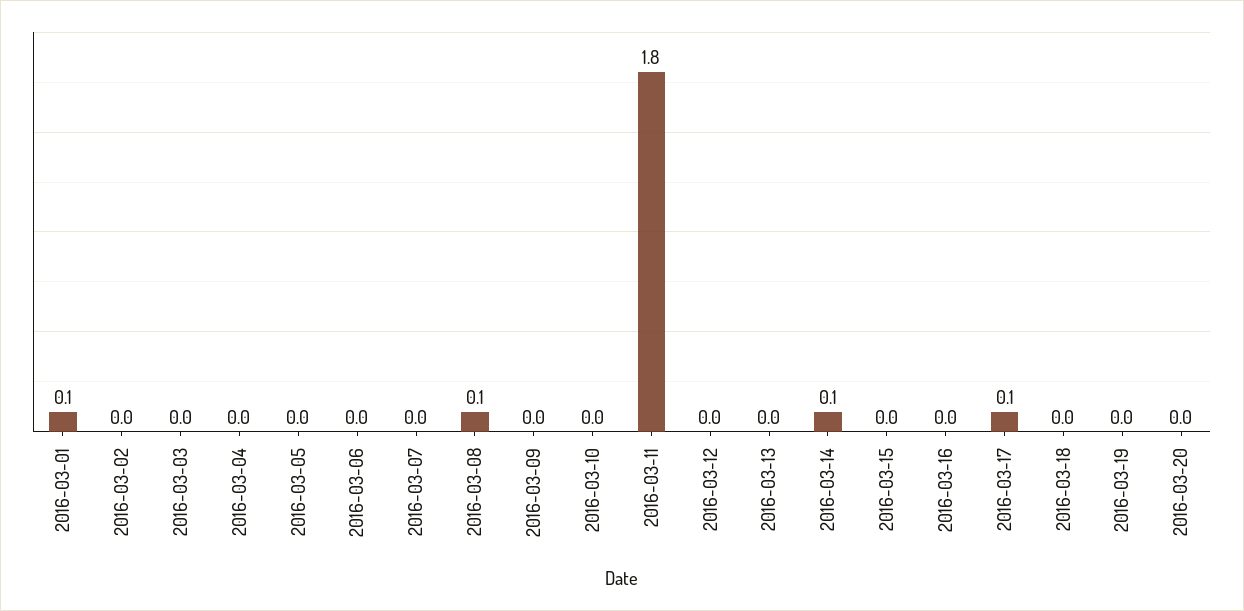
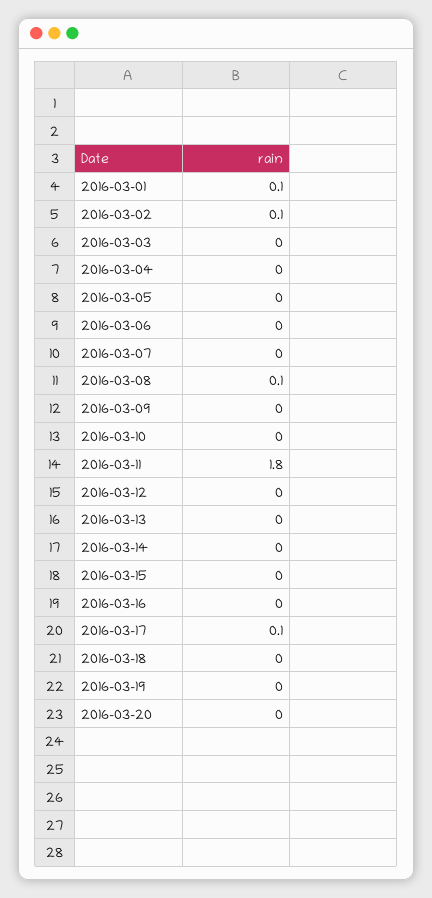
  {
    "2016-03-01": 0.1,
-   "2016-03-02": 0,
+   "2016-03-02": 0.1,
    "2016-03-03": 0,
    "2016-03-04": 0,
    "2016-03-05": 0,
    "2016-03-06": 0,
    "2016-03-07": 0,
    "2016-03-08": 0.1,
    "2016-03-09": 0,
    "2016-03-10": 0,
    "2016-03-11": 1.8,
    "2016-03-12": 0,
    "2016-03-13": 0,
-   "2016-03-14": 0.1,
+   "2016-03-14": 0,
    "2016-03-15": 0,
    "2016-03-16": 0,
    "2016-03-17": 0.1,
    "2016-03-18": 0,
    "2016-03-19": 0,
    "2016-03-20": 0
  }

